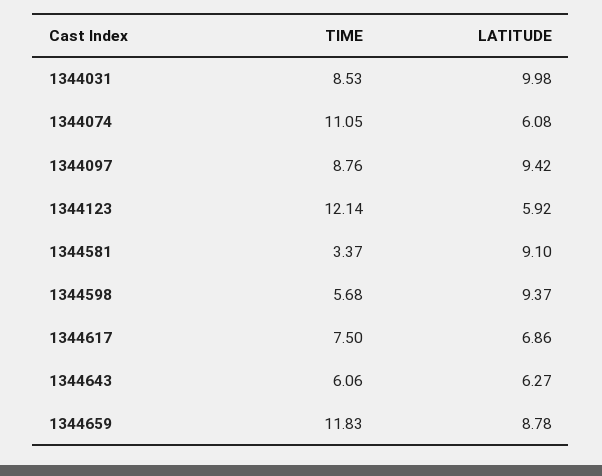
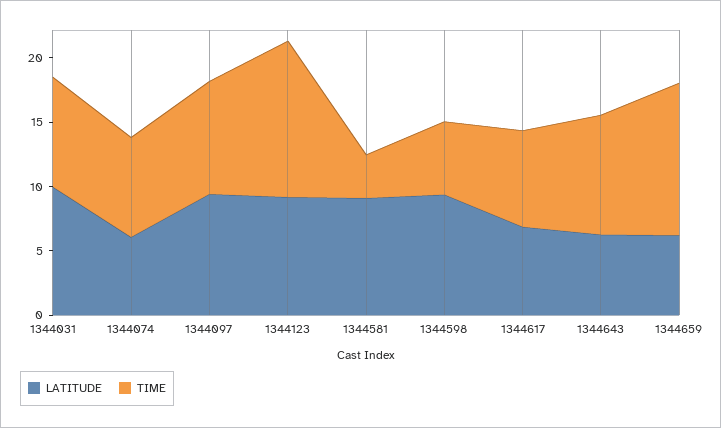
  {
    "TIME": {
      "1344031": 8.53,
-     "1344074": 11.05,
+     "1344074": 8,
      "1344097": 8.76,
      "1344123": 12.14,
      "1344581": 3.37,
      "1344598": 5.68,
      "1344617": 7.5,
-     "1344643": 6.06,
+     "1344643": 9,
      "1344659": 11.83
    },
    "LATITUDE": {
      "1344031": 9.98,
      "1344074": 6.08,
      "1344097": 9.42,
-     "1344123": 5.92,
+     "1344123": 9,
      "1344581": 9.1,
      "1344598": 9.37,
      "1344617": 6.86,
      "1344643": 6.27,
-     "1344659": 8.78
+     "1344659": 6
    }
  }

